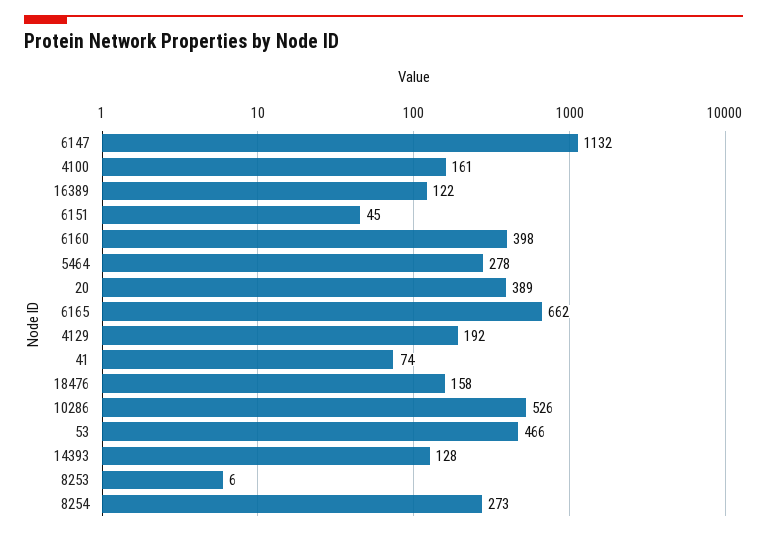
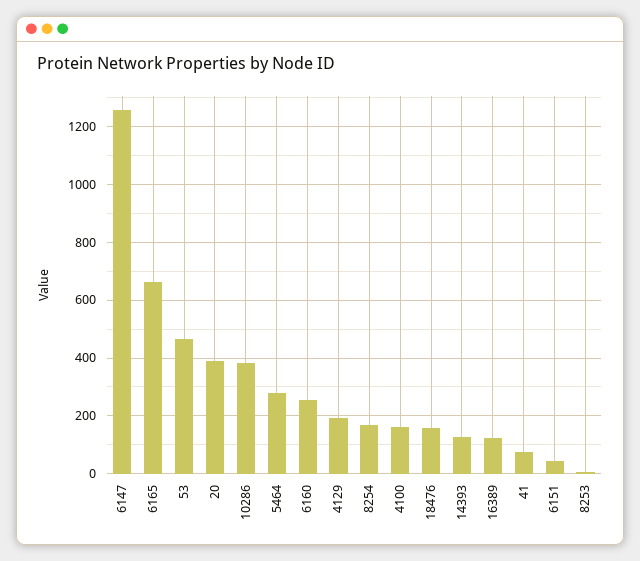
  {
-   "6147": 1132,
+   "6147": 1250,
    "4100": 161,
    "16389": 122,
    "6151": 45,
-   "6160": 398,
+   "6160": 250,
    "5464": 278,
    "20": 389,
    "6165": 662,
    "4129": 192,
    "41": 74,
    "18476": 158,
-   "10286": 526,
+   "10286": 375,
    "53": 466,
    "14393": 128,
    "8253": 6,
-   "8254": 273
+   "8254": 175
  }

